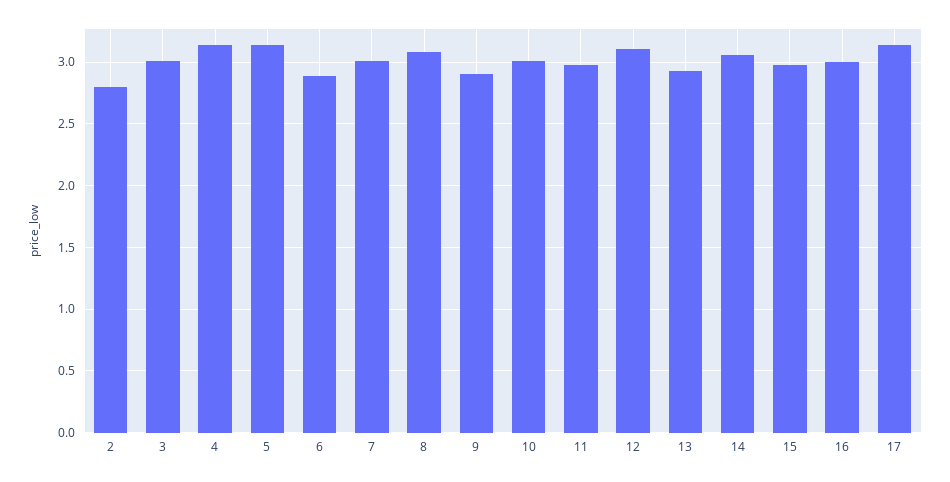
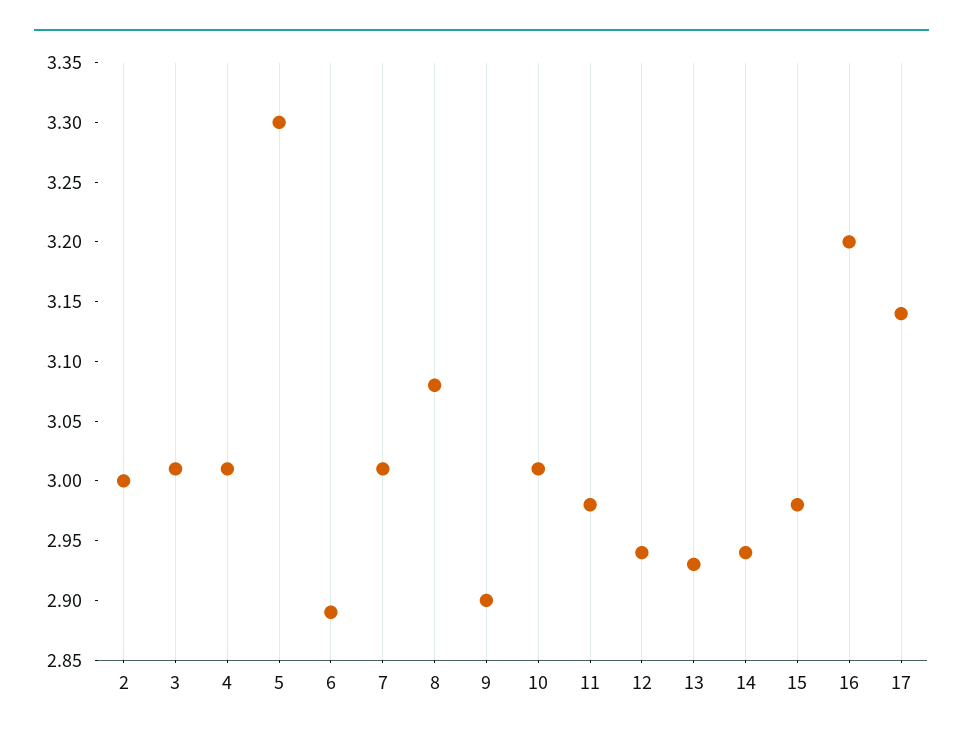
  {
-   "2": 2.8,
+   "2": 3,
    "3": 3.01,
-   "4": 3.15,
+   "4": 3.01,
-   "5": 3.15,
+   "5": 3.3,
    "6": 2.89,
    "7": 3.01,
    "8": 3.08,
    "9": 2.9,
    "10": 3.01,
    "11": 2.98,
-   "12": 3.1,
+   "12": 2.94,
    "13": 2.93,
-   "14": 3.05,
+   "14": 2.94,
    "15": 2.98,
-   "16": 3,
+   "16": 3.2,
    "17": 3.14
  }

